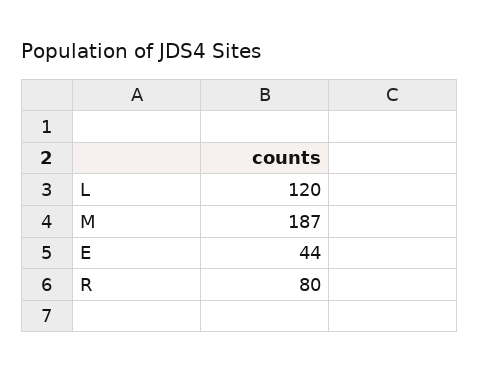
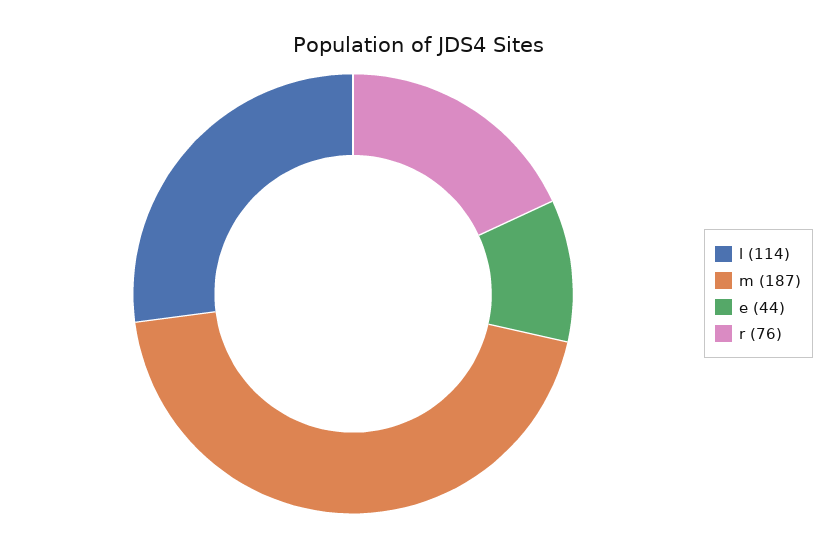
  {
-   "L": 120,
+   "L": 114,
    "M": 187,
    "E": 44,
-   "R": 80
+   "R": 76
  }

